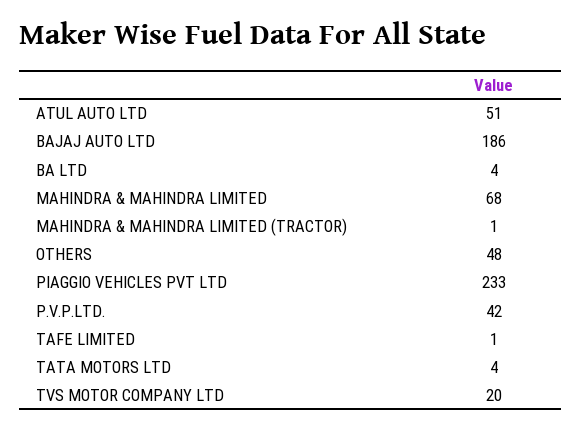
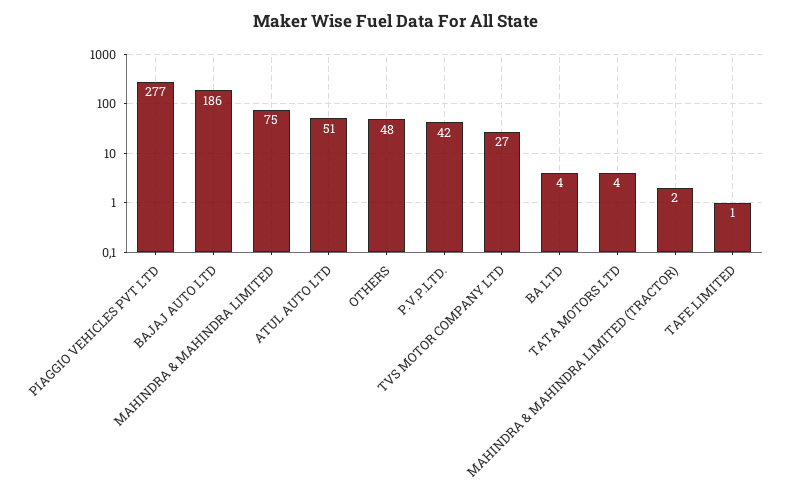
  {
    "ATUL AUTO LTD": 51,
    "BAJAJ AUTO LTD": 186,
    "BA LTD": 4,
-   "MAHINDRA & MAHINDRA LIMITED": 68,
+   "MAHINDRA & MAHINDRA LIMITED": 75,
-   "MAHINDRA & MAHINDRA LIMITED (TRACTOR)": 1,
+   "MAHINDRA & MAHINDRA LIMITED (TRACTOR)": 2,
    "OTHERS": 48,
-   "PIAGGIO VEHICLES PVT LTD": 233,
+   "PIAGGIO VEHICLES PVT LTD": 277,
    "P.V.P.LTD.": 42,
    "TAFE LIMITED": 1,
    "TATA MOTORS LTD": 4,
-   "TVS MOTOR COMPANY LTD": 20
+   "TVS MOTOR COMPANY LTD": 27
  }

